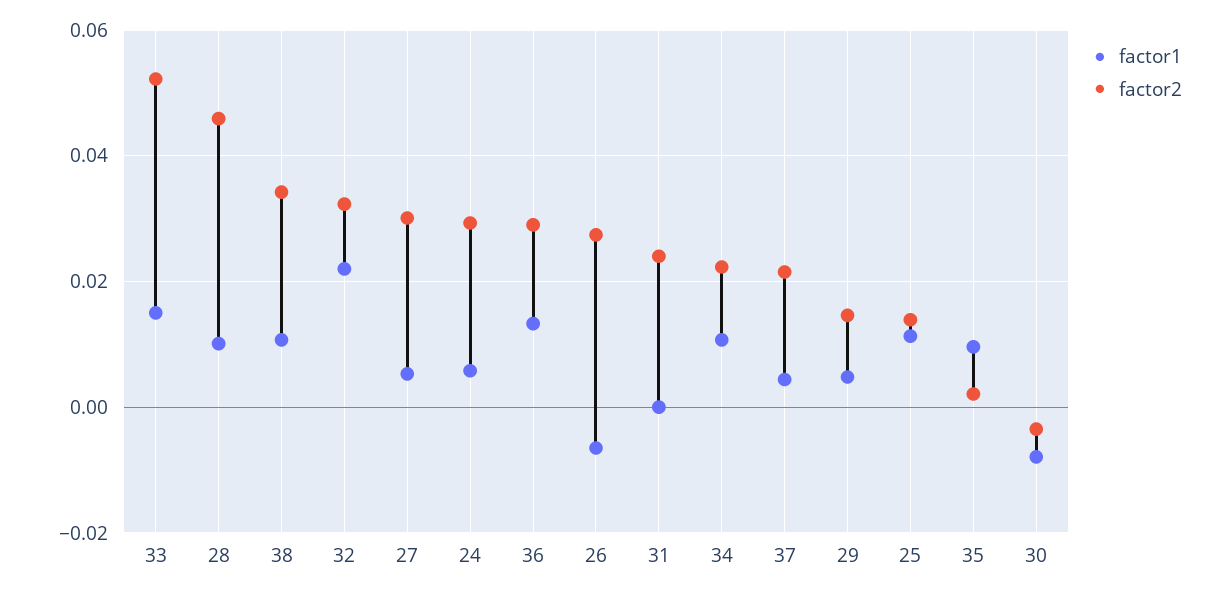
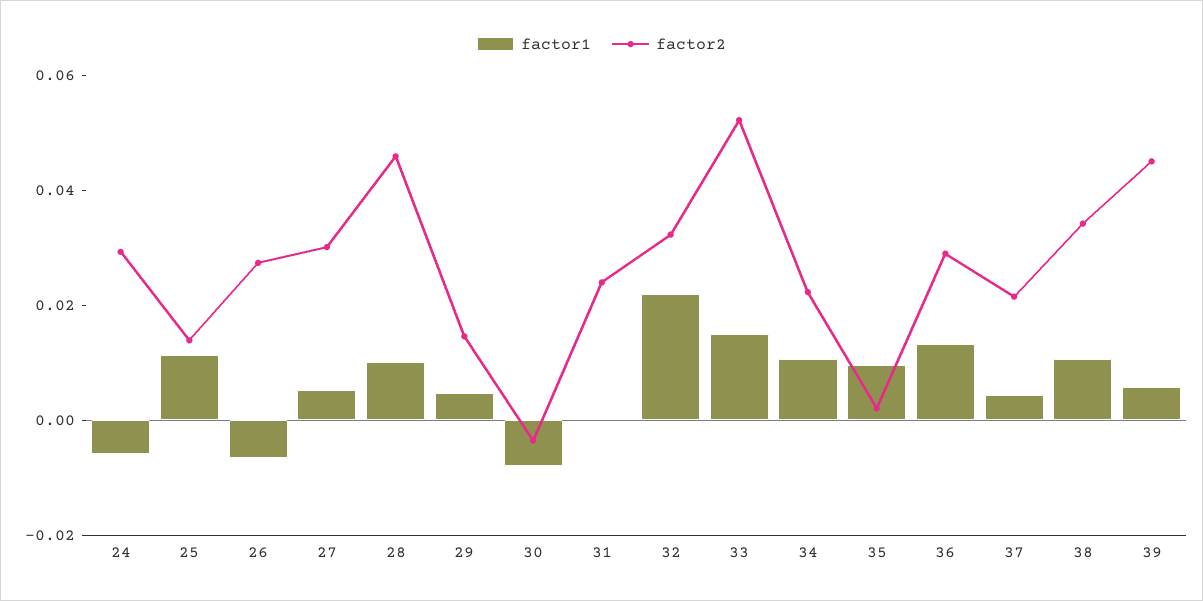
  {
    "factor1": {
      "33": 0.016,
      "28": 0.01,
      "38": 0.01,
      "32": 0.022,
      "27": 0.006,
-     "24": 0.006,
+     "24": -0.005,
      "36": 0.014,
      "26": -0.006,
      "31": 0,
      "34": 0.01,
      "37": 0.004,
      "29": 0.004,
      "25": 0.012,
      "35": 0.01,
-     "30": -0.008
+     "30": -0.008,
+     "39": 0.005
    },
    "factor2": {
      "33": 0.052,
      "28": 0.046,
      "38": 0.034,
      "32": 0.032,
      "27": 0.03,
      "24": 0.03,
      "36": 0.03,
      "26": 0.028,
      "31": 0.024,
      "34": 0.022,
      "37": 0.022,
      "29": 0.014,
      "25": 0.014,
      "35": 0.002,
-     "30": -0.004
+     "30": -0.004,
+     "39": 0.045
    }
  }

